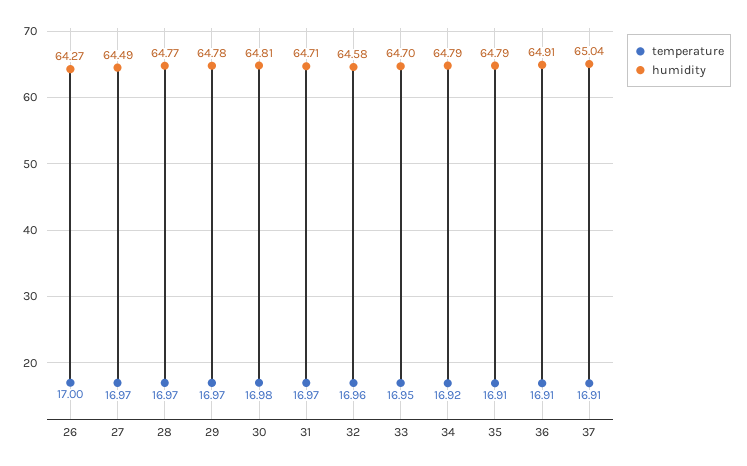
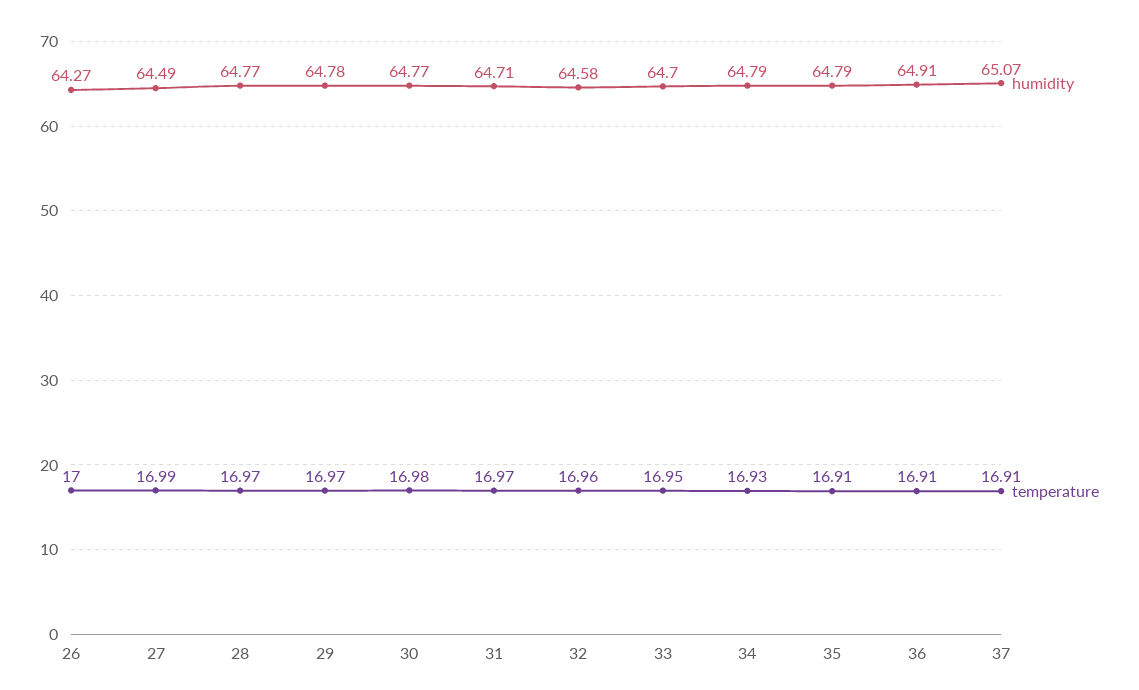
  {
    "temperature": {
      "26": 17,
-     "27": 16.97,
+     "27": 16.99,
      "28": 16.97,
      "29": 16.97,
      "30": 16.98,
      "31": 16.97,
      "32": 16.96,
      "33": 16.95,
-     "34": 16.92,
+     "34": 16.93,
      "35": 16.91,
      "36": 16.91,
      "37": 16.91
    },
    "humidity": {
      "26": 64.27,
      "27": 64.49,
      "28": 64.77,
      "29": 64.78,
-     "30": 64.81,
+     "30": 64.77,
      "31": 64.71,
      "32": 64.58,
      "33": 64.7,
      "34": 64.79,
      "35": 64.79,
      "36": 64.91,
-     "37": 65.04
+     "37": 65.07
    }
  }

